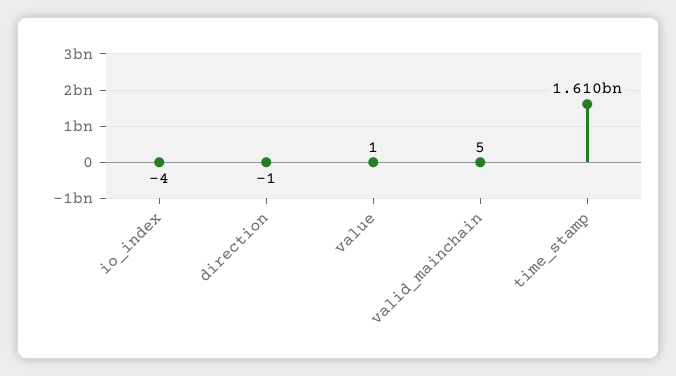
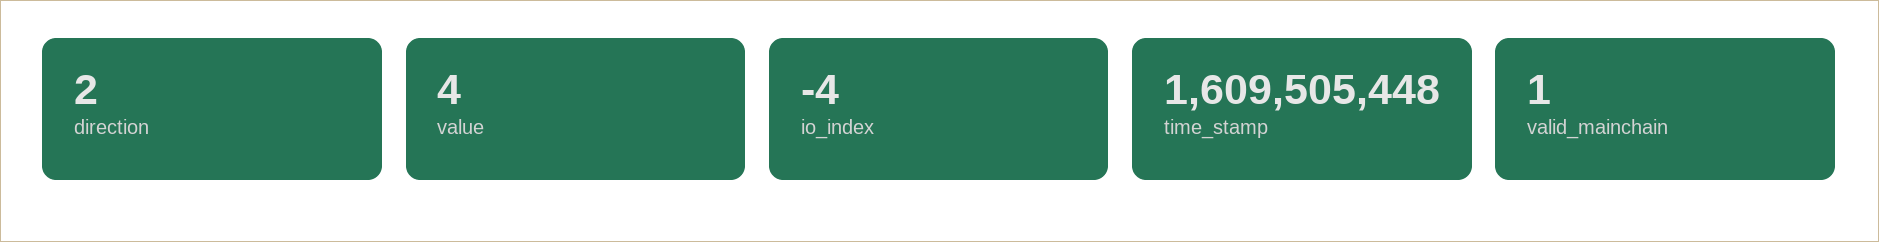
  {
    "io_index": -4,
-   "direction": -1,
+   "direction": 2,
-   "value": 1,
+   "value": 4,
-   "valid_mainchain": 5,
+   "valid_mainchain": 1,
    "time_stamp": 1609505448
  }

